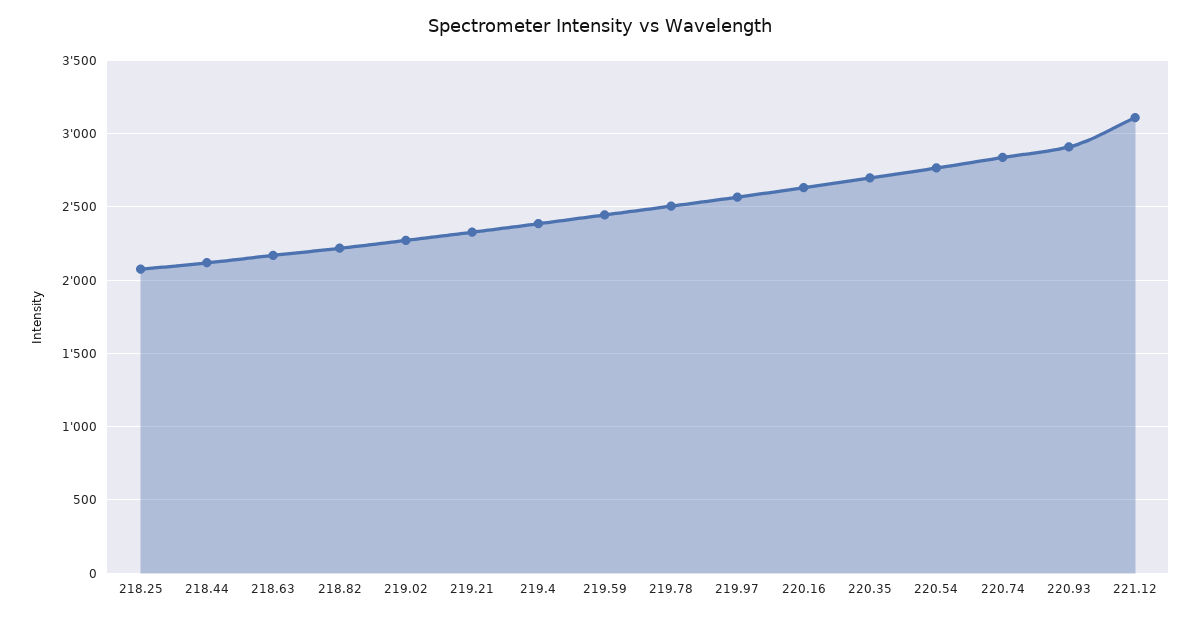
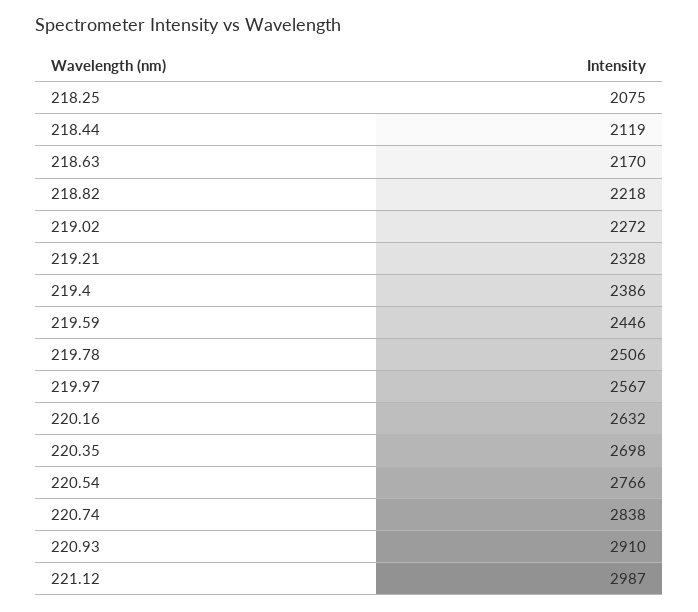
  {
    "218.25": 2075,
    "218.44": 2119,
    "218.63": 2170,
    "218.82": 2218,
    "219.02": 2272,
    "219.21": 2328,
    "219.4": 2386,
    "219.59": 2446,
    "219.78": 2506,
    "219.97": 2567,
    "220.16": 2632,
    "220.35": 2698,
    "220.54": 2766,
    "220.74": 2838,
    "220.93": 2910,
-   "221.12": 3100
+   "221.12": 2987
  }

